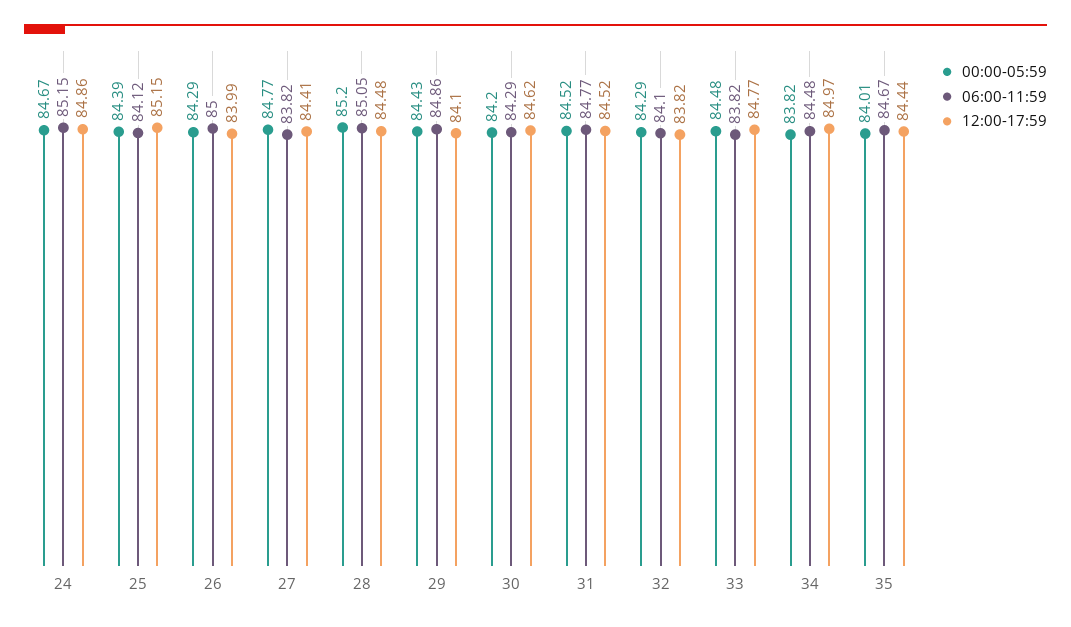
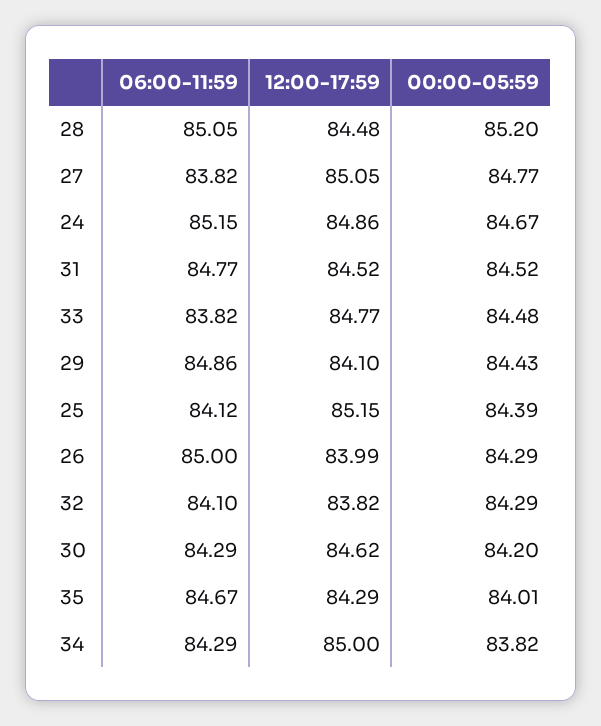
  {
    "00:00-05:59": {
      "24": 84.67,
      "25": 84.39,
      "26": 84.29,
      "27": 84.77,
      "28": 85.2,
      "29": 84.43,
      "30": 84.2,
      "31": 84.52,
      "32": 84.29,
      "33": 84.48,
      "34": 83.82,
      "35": 84.01
    },
    "06:00-11:59": {
      "24": 85.15,
      "25": 84.12,
      "26": 85,
      "27": 83.82,
      "28": 85.05,
      "29": 84.86,
      "30": 84.29,
      "31": 84.77,
      "32": 84.1,
      "33": 83.82,
-     "34": 84.48,
+     "34": 84.29,
      "35": 84.67
    },
    "12:00-17:59": {
      "24": 84.86,
      "25": 85.15,
      "26": 83.99,
-     "27": 84.41,
+     "27": 85.05,
      "28": 84.48,
      "29": 84.1,
      "30": 84.62,
      "31": 84.52,
      "32": 83.82,
      "33": 84.77,
-     "34": 84.97,
+     "34": 85,
-     "35": 84.44
+     "35": 84.29
    }
  }

